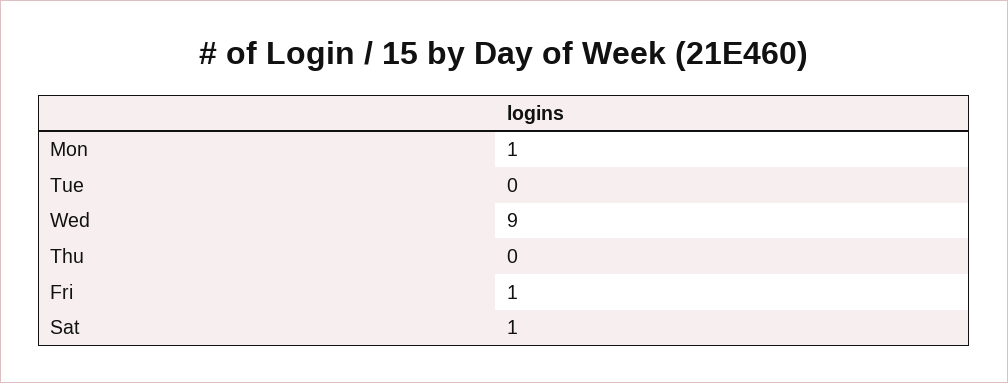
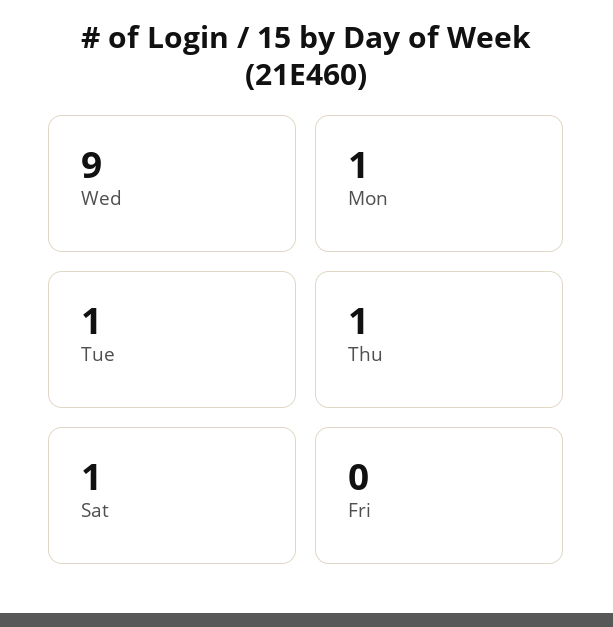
  {
    "Mon": 1,
-   "Tue": 0,
+   "Tue": 1,
    "Wed": 9,
-   "Thu": 0,
+   "Thu": 1,
-   "Fri": 1,
+   "Fri": 0,
    "Sat": 1
  }

